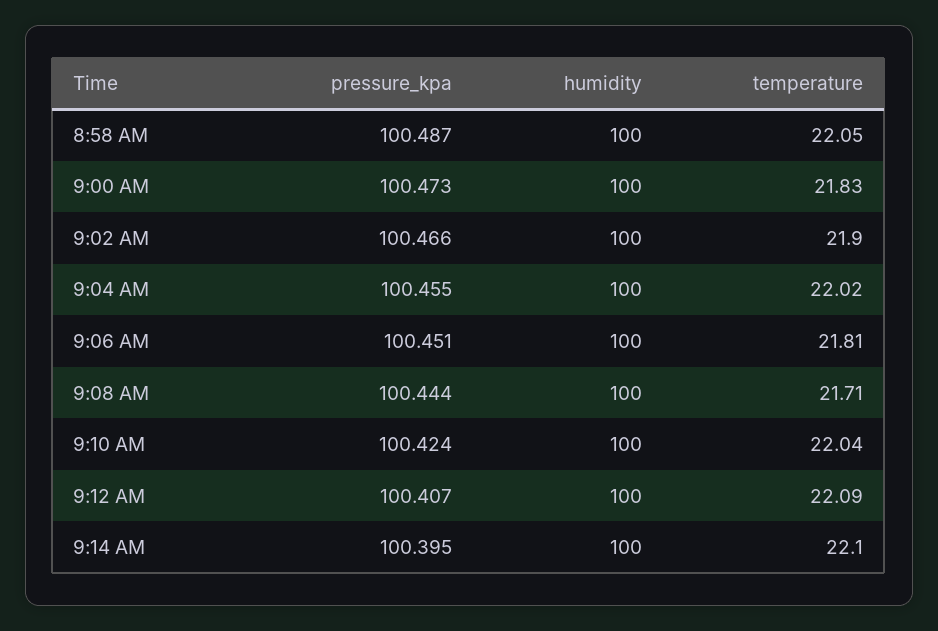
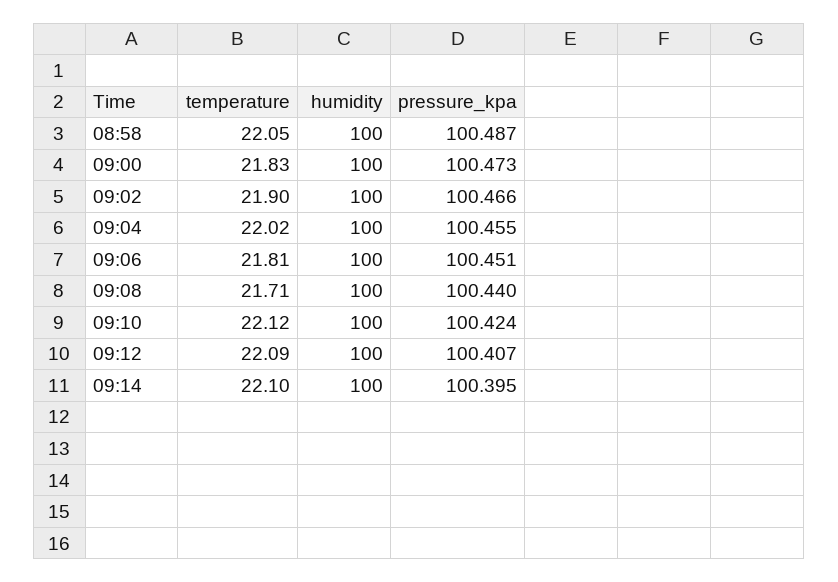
  {
    "pressure_kpa": {
      "8:58 AM": 100.487,
      "9:00 AM": 100.473,
      "9:02 AM": 100.466,
      "9:04 AM": 100.455,
      "9:06 AM": 100.451,
-     "9:08 AM": 100.444,
+     "9:08 AM": 100.44,
      "9:10 AM": 100.424,
      "9:12 AM": 100.407,
      "9:14 AM": 100.395
    },
    "humidity": {
      "8:58 AM": 100,
      "9:00 AM": 100,
      "9:02 AM": 100,
      "9:04 AM": 100,
      "9:06 AM": 100,
      "9:08 AM": 100,
      "9:10 AM": 100,
      "9:12 AM": 100,
      "9:14 AM": 100
    },
    "temperature": {
      "8:58 AM": 22.05,
      "9:00 AM": 21.83,
      "9:02 AM": 21.9,
      "9:04 AM": 22.02,
      "9:06 AM": 21.81,
      "9:08 AM": 21.71,
-     "9:10 AM": 22.04,
+     "9:10 AM": 22.12,
      "9:12 AM": 22.09,
      "9:14 AM": 22.1
    }
  }

